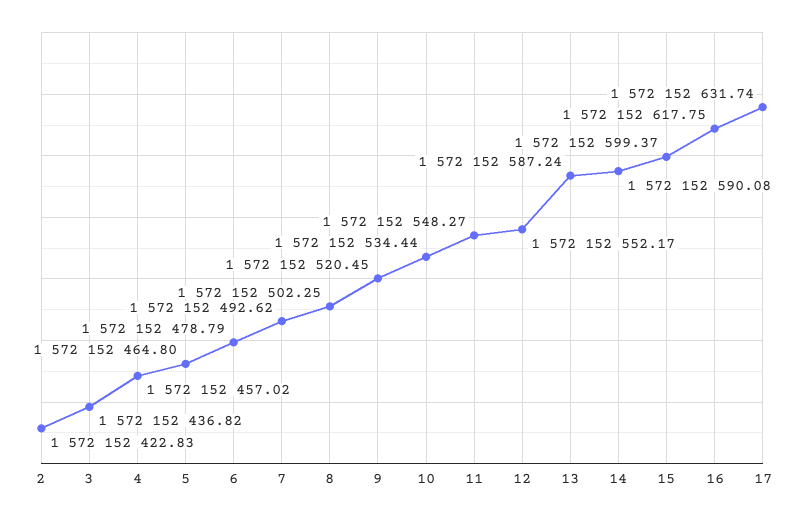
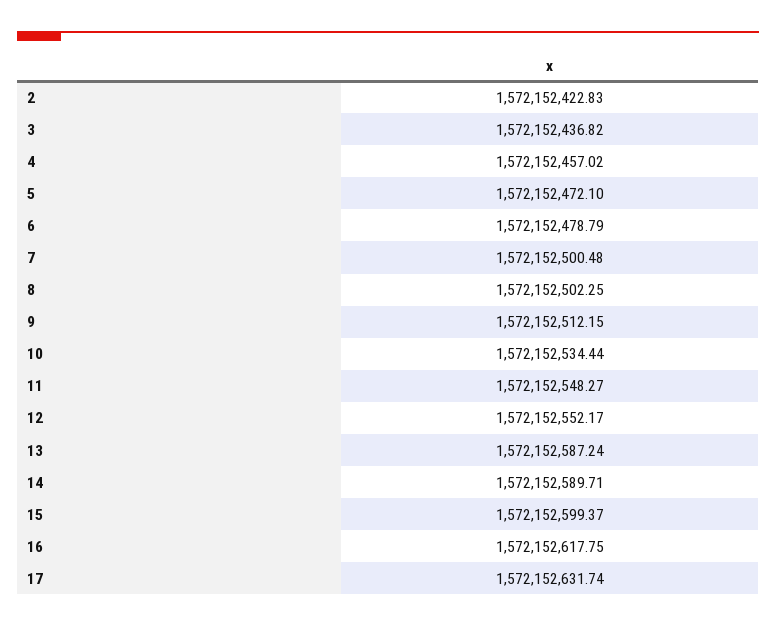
  {
    "2": 1572152422.83,
    "3": 1572152436.82,
    "4": 1572152457.02,
-   "5": 1572152464.8,
+   "5": 1572152472.1,
    "6": 1572152478.79,
-   "7": 1572152492.62,
+   "7": 1572152500.48,
    "8": 1572152502.25,
-   "9": 1572152520.45,
+   "9": 1572152512.15,
    "10": 1572152534.44,
    "11": 1572152548.27,
    "12": 1572152552.17,
    "13": 1572152587.24,
-   "14": 1572152590.08,
+   "14": 1572152589.71,
    "15": 1572152599.37,
    "16": 1572152617.75,
    "17": 1572152631.74
  }

